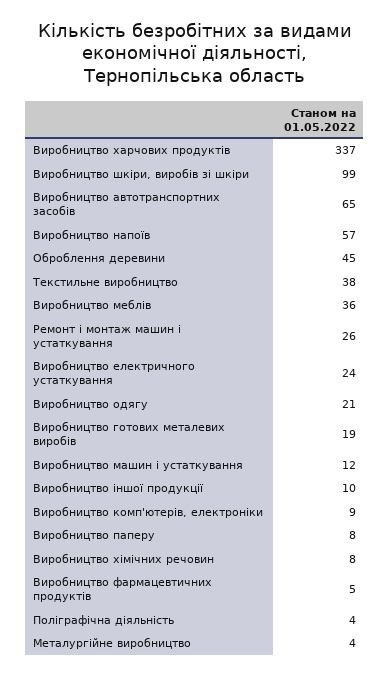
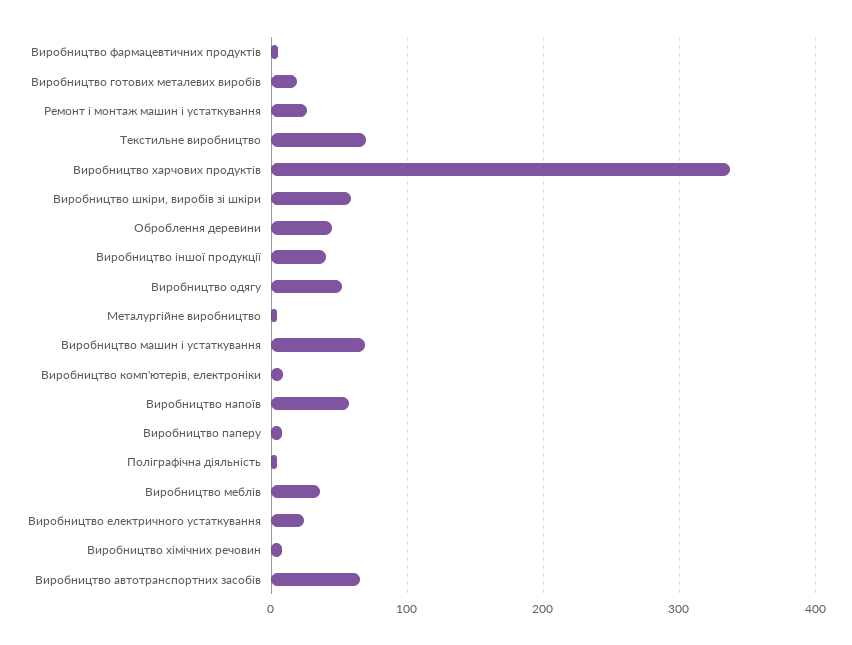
  {
    "Виробництво харчових продуктів": 337,
-   "Виробництво шкіри, виробів зі шкіри": 99,
+   "Виробництво шкіри, виробів зі шкіри": 60,
    "Виробництво автотранспортних засобів": 65,
    "Виробництво напоїв": 57,
    "Оброблення деревини": 45,
-   "Текстильне виробництво": 38,
+   "Текстильне виробництво": 70,
    "Виробництво меблів": 36,
    "Ремонт і монтаж машин і устаткування": 26,
    "Виробництво електричного устаткування": 24,
-   "Виробництво одягу": 21,
+   "Виробництво одягу": 50,
    "Виробництво готових металевих виробів": 19,
-   "Виробництво машин і устаткування": 12,
+   "Виробництво машин і устаткування": 70,
-   "Виробництво іншої продукції": 10,
+   "Виробництво іншої продукції": 40,
    "Виробництво комп'ютерів, електроніки": 9,
    "Виробництво паперу": 8,
    "Виробництво хімічних речовин": 8,
    "Виробництво фармацевтичних продуктів": 5,
    "Поліграфічна діяльність": 4,
    "Металургійне виробництво": 4
  }

